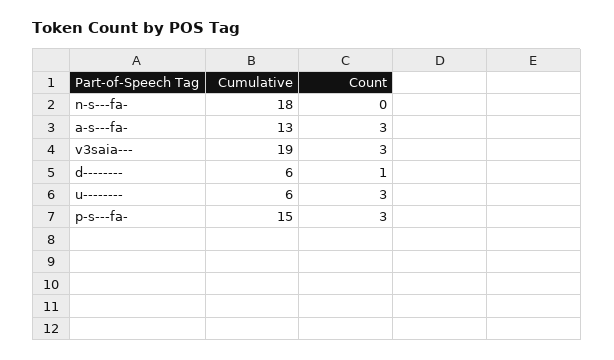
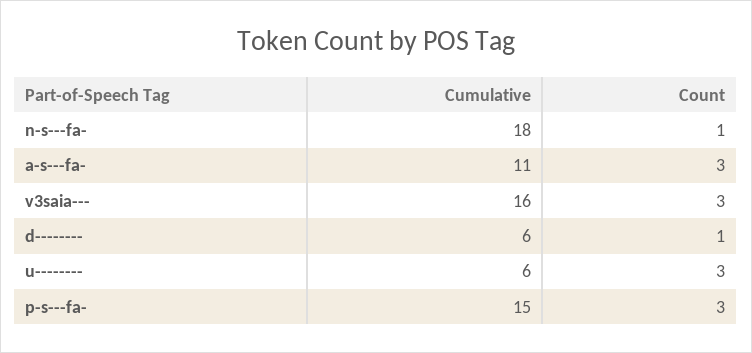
  {
    "Cumulative": {
      "n-s---fa-": 18,
-     "a-s---fa-": 13,
+     "a-s---fa-": 11,
-     "v3saia---": 19,
+     "v3saia---": 16,
      "d--------": 6,
      "u--------": 6,
      "p-s---fa-": 15
    },
    "Count": {
-     "n-s---fa-": 0,
+     "n-s---fa-": 1,
      "a-s---fa-": 3,
      "v3saia---": 3,
      "d--------": 1,
      "u--------": 3,
      "p-s---fa-": 3
    }
  }

